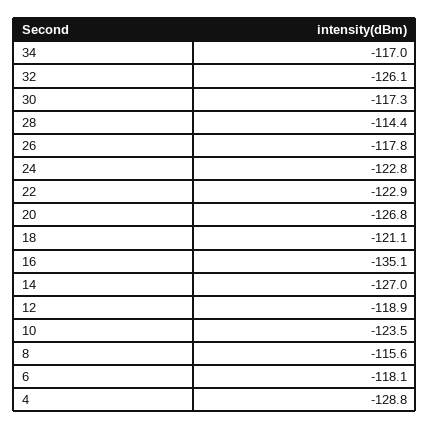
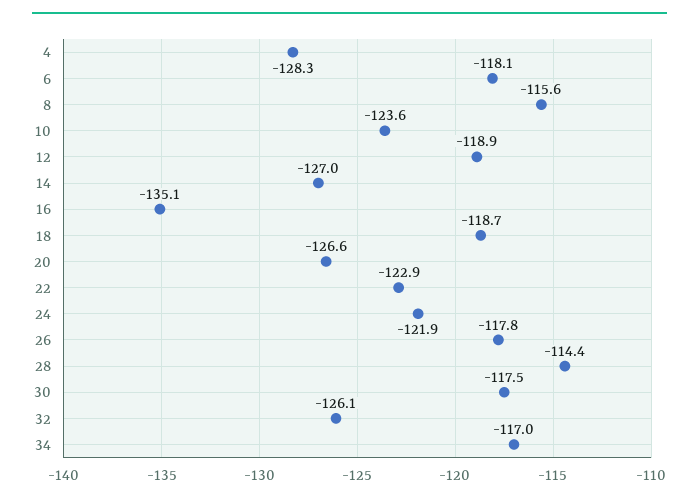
  {
    "34": -117,
    "32": -126.1,
-   "30": -117.3,
+   "30": -117.5,
    "28": -114.4,
    "26": -117.8,
-   "24": -122.8,
+   "24": -121.9,
    "22": -122.9,
-   "20": -126.8,
+   "20": -126.6,
-   "18": -121.1,
+   "18": -118.7,
    "16": -135.1,
    "14": -127,
    "12": -118.9,
-   "10": -123.5,
+   "10": -123.6,
    "8": -115.6,
    "6": -118.1,
-   "4": -128.8
+   "4": -128.3
  }

